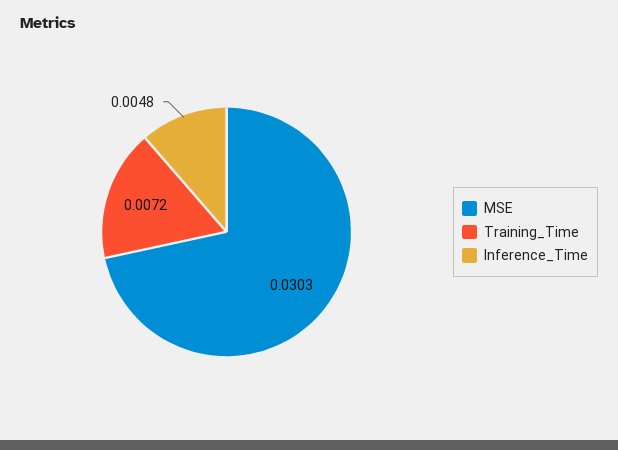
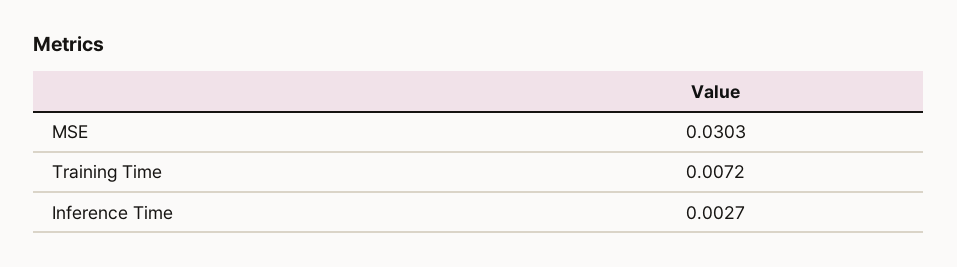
  {
    "MSE": 0.0303,
    "Training_Time": 0.0072,
-   "Inference_Time": 0.0048
+   "Inference_Time": 0.0027
  }

